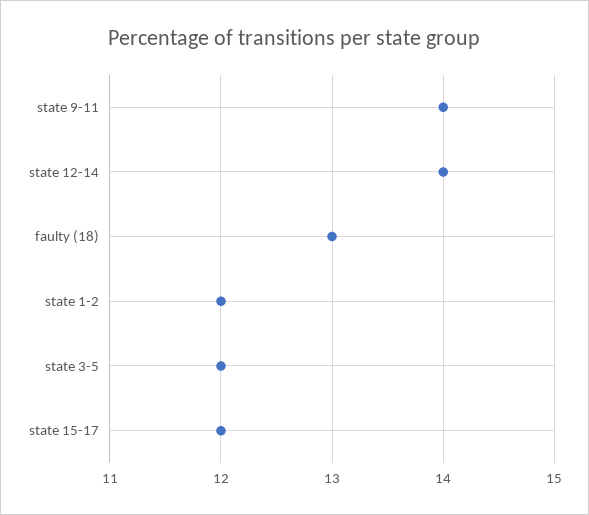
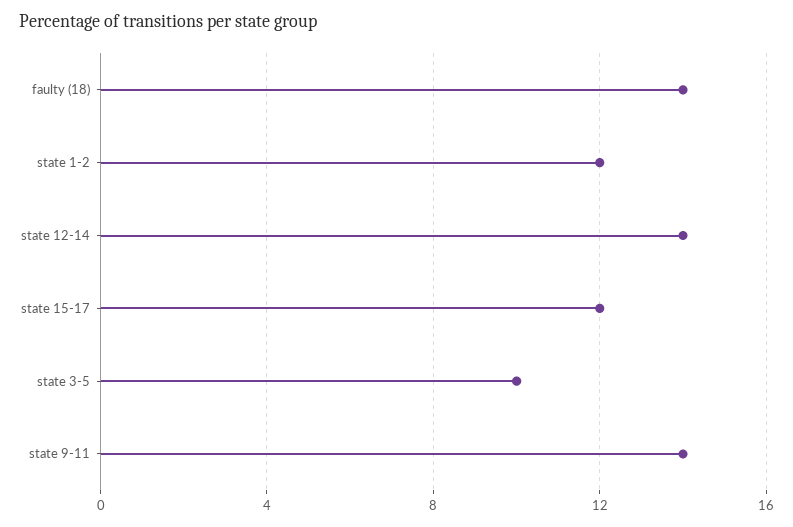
  {
    "state 9-11": 14,
    "state 12-14": 14,
-   "faulty (18)": 13,
+   "faulty (18)": 14,
    "state 1-2": 12,
-   "state 3-5": 12,
+   "state 3-5": 10,
    "state 15-17": 12
  }

